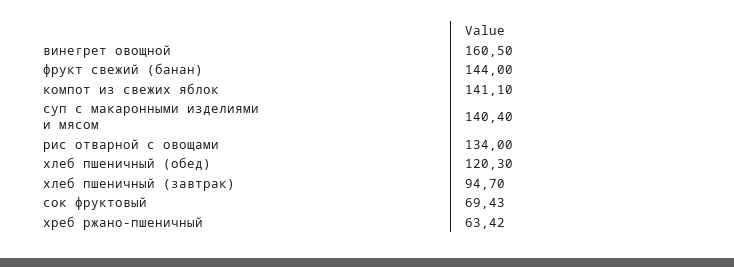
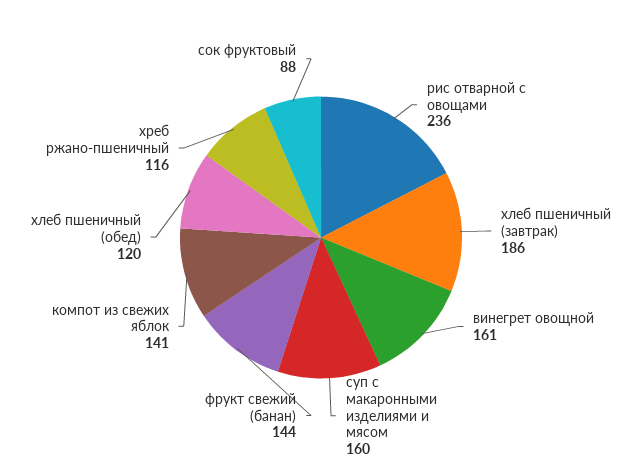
  {
    "винегрет овощной": 160.5,
    "фрукт свежий (банан)": 144,
    "компот из свежих яблок": 141.1,
-   "суп с макаронными изделиями и мясом": 140.4,
+   "суп с макаронными изделиями и мясом": 160,
-   "рис отварной с овощами": 134,
+   "рис отварной с овощами": 236,
    "хлеб пшеничный (обед)": 120.3,
-   "хлеб пшеничный (завтрак)": 94.7,
+   "хлеб пшеничный (завтрак)": 186,
-   "сок фруктовый": 69.43,
+   "сок фруктовый": 88,
-   "хреб ржано-пшеничный": 63.42
+   "хреб ржано-пшеничный": 116
  }

